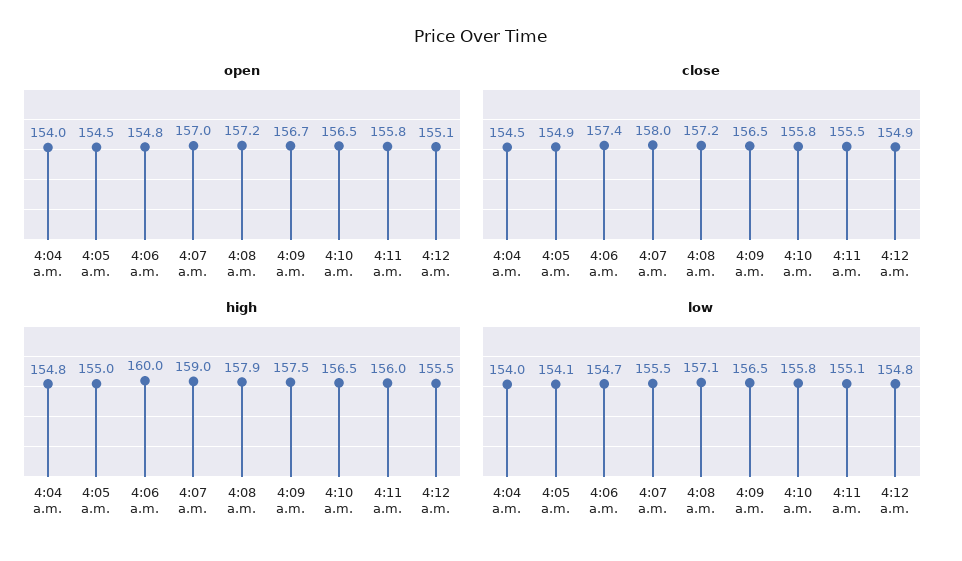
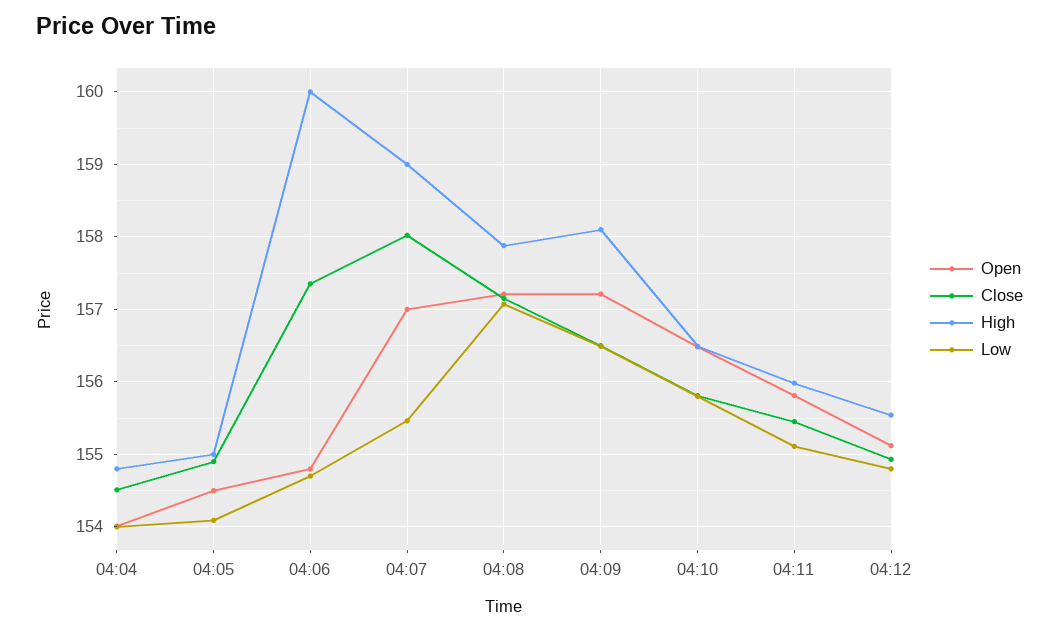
  {
    "open": {
      "4:04 a.m.": 154,
      "4:05 a.m.": 154.5,
      "4:06 a.m.": 154.8,
      "4:07 a.m.": 157,
      "4:08 a.m.": 157.2,
-     "4:09 a.m.": 156.7,
+     "4:09 a.m.": 157.2,
      "4:10 a.m.": 156.5,
      "4:11 a.m.": 155.8,
      "4:12 a.m.": 155.1
    },
    "close": {
      "4:04 a.m.": 154.5,
      "4:05 a.m.": 154.9,
      "4:06 a.m.": 157.4,
      "4:07 a.m.": 158,
      "4:08 a.m.": 157.2,
      "4:09 a.m.": 156.5,
      "4:10 a.m.": 155.8,
      "4:11 a.m.": 155.5,
      "4:12 a.m.": 154.9
    },
    "high": {
      "4:04 a.m.": 154.8,
      "4:05 a.m.": 155,
      "4:06 a.m.": 160,
      "4:07 a.m.": 159,
      "4:08 a.m.": 157.9,
-     "4:09 a.m.": 157.5,
+     "4:09 a.m.": 158.1,
      "4:10 a.m.": 156.5,
      "4:11 a.m.": 156,
      "4:12 a.m.": 155.5
    },
    "low": {
      "4:04 a.m.": 154,
      "4:05 a.m.": 154.1,
      "4:06 a.m.": 154.7,
      "4:07 a.m.": 155.5,
      "4:08 a.m.": 157.1,
      "4:09 a.m.": 156.5,
      "4:10 a.m.": 155.8,
      "4:11 a.m.": 155.1,
      "4:12 a.m.": 154.8
    }
  }

